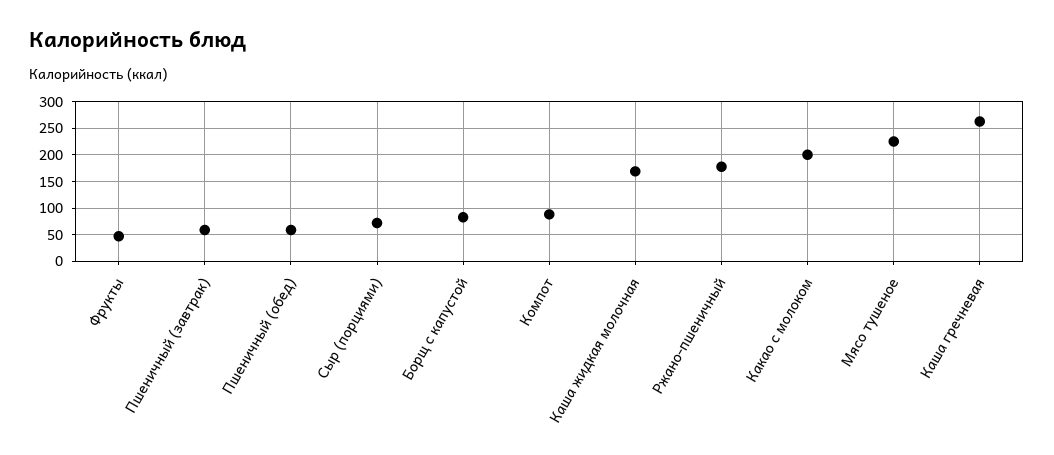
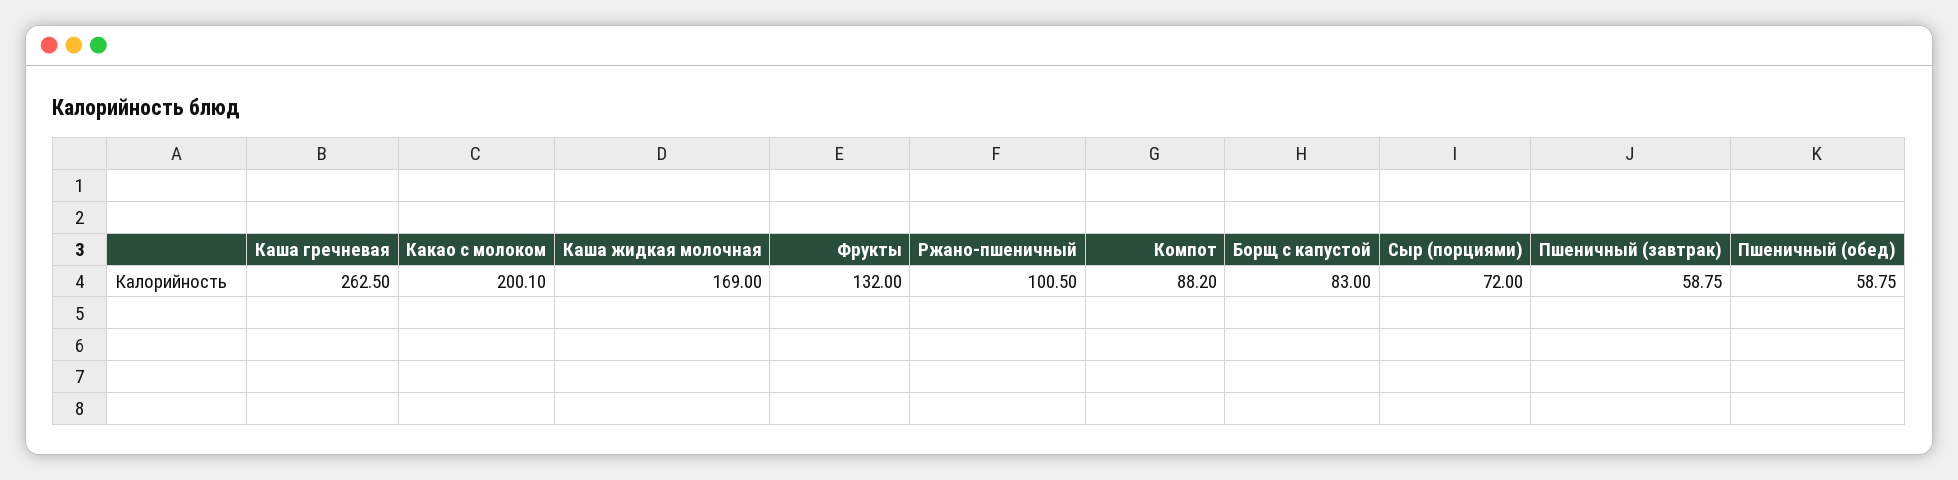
  {
-   "Фрукты": 50,
+   "Фрукты": 132,
    "Пшеничный (завтрак)": 58.75,
    "Пшеничный (обед)": 58.75,
    "Сыр (порциями)": 72,
    "Борщ с капустой": 83,
    "Компот": 88.2,
    "Каша жидкая молочная": 169,
-   "Ржано-пшеничный": 175,
+   "Ржано-пшеничный": 100.5,
    "Какао с молоком": 200.1,
-   "Мясо тушеное": 225,
    "Каша гречневая": 262.5
  }

